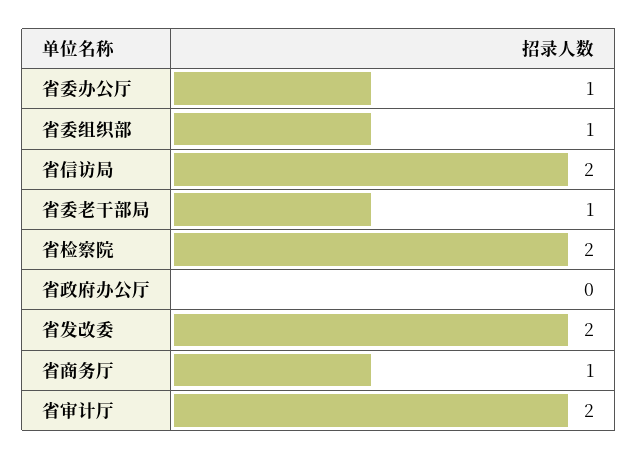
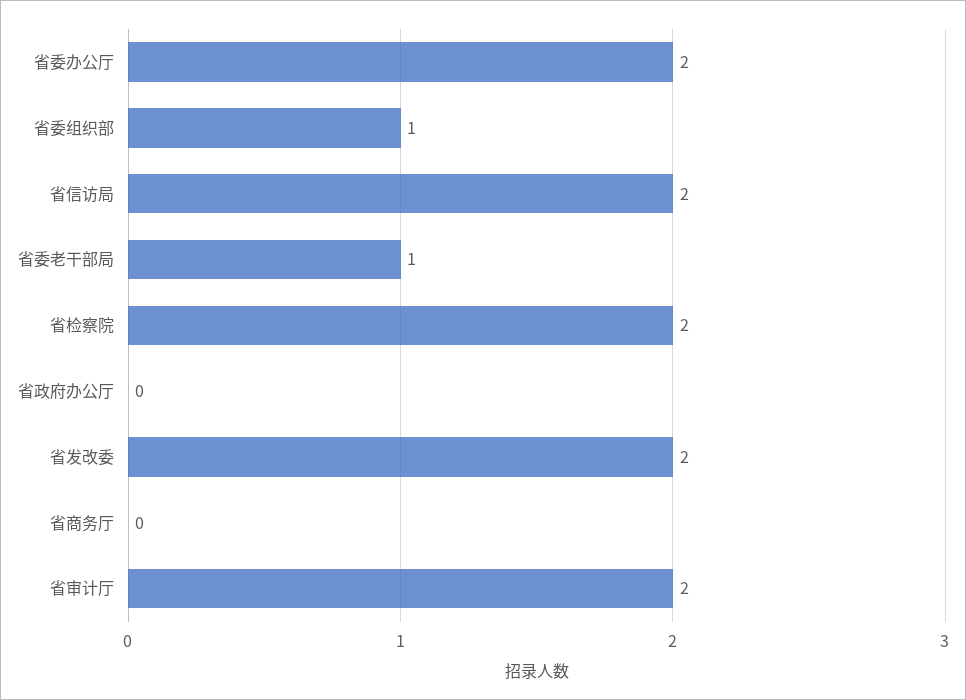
  {
-   "省委办公厅": 1,
+   "省委办公厅": 2,
    "省委组织部": 1,
    "省信访局": 2,
    "省委老干部局": 1,
    "省检察院": 2,
    "省政府办公厅": 0,
    "省发改委": 2,
-   "省商务厅": 1,
+   "省商务厅": 0,
    "省审计厅": 2
  }

